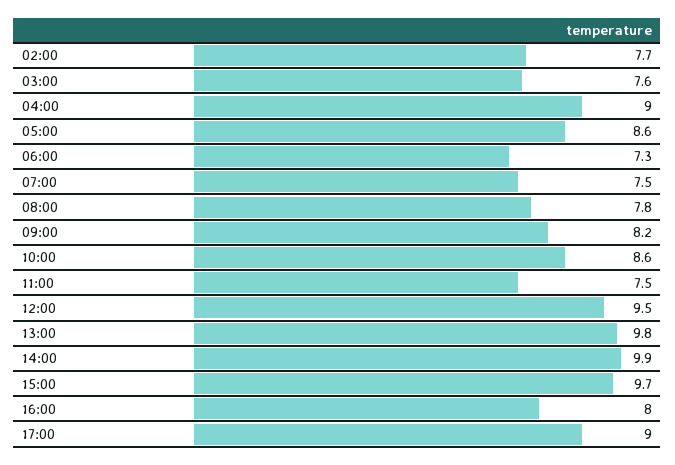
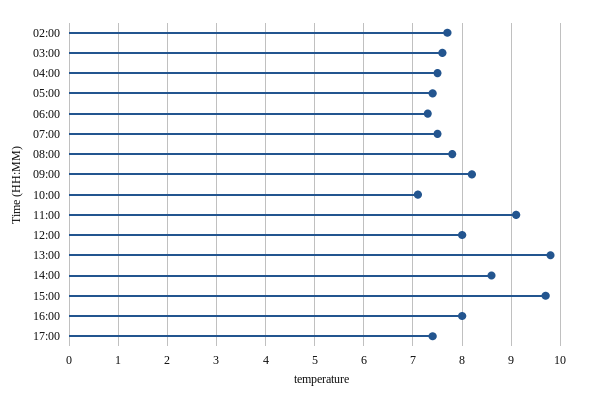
  {
    "02:00": 7.7,
    "03:00": 7.6,
-   "04:00": 9,
+   "04:00": 7.5,
-   "05:00": 8.6,
+   "05:00": 7.5,
    "06:00": 7.3,
    "07:00": 7.5,
    "08:00": 7.8,
    "09:00": 8.2,
-   "10:00": 8.6,
+   "10:00": 7,
-   "11:00": 7.5,
+   "11:00": 9,
-   "12:00": 9.5,
+   "12:00": 8,
    "13:00": 9.8,
-   "14:00": 9.9,
+   "14:00": 8.5,
    "15:00": 9.7,
    "16:00": 8,
-   "17:00": 9
+   "17:00": 7.5
  }

